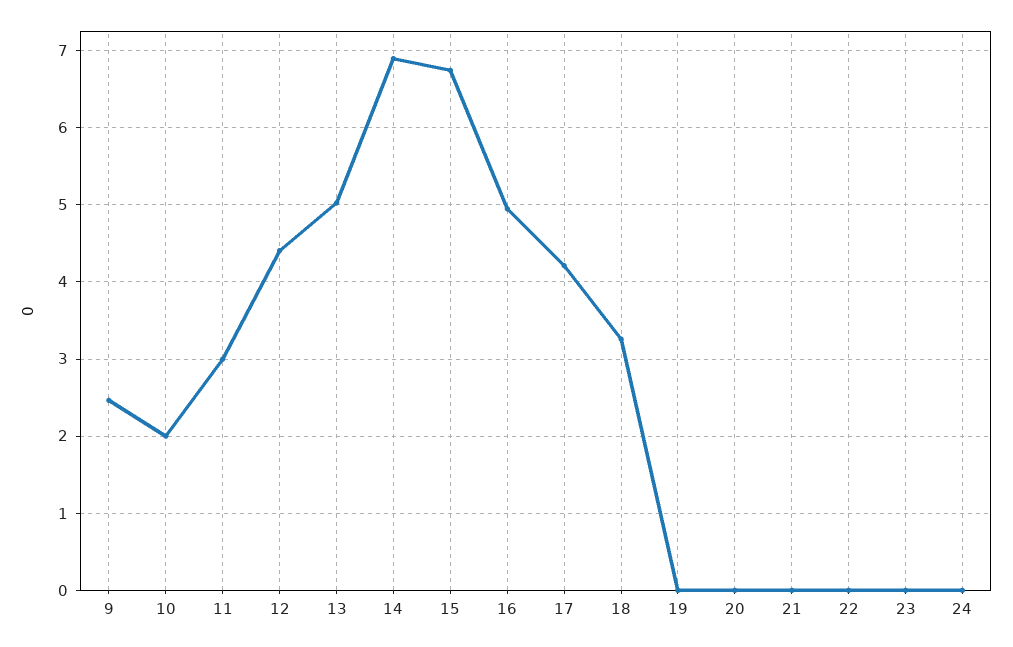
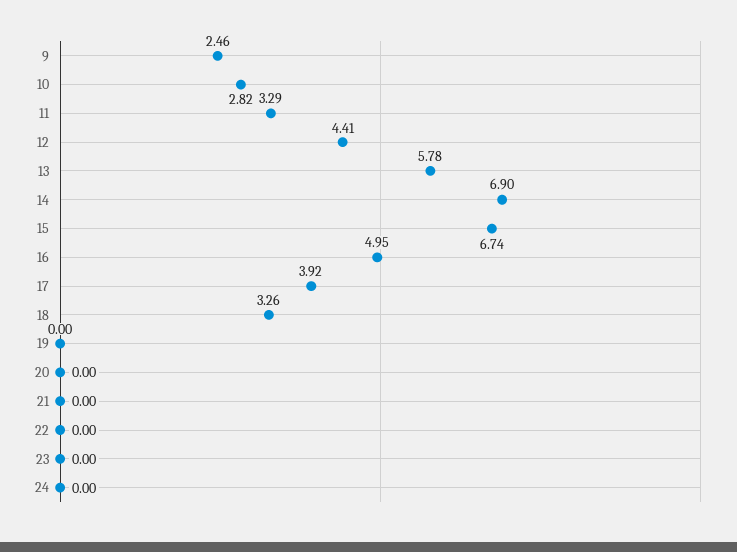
  {
    "9": 2.46,
-   "10": 2,
+   "10": 2.82,
-   "11": 3,
+   "11": 3.29,
    "12": 4.41,
-   "13": 5,
+   "13": 5.78,
    "14": 6.9,
    "15": 6.74,
    "16": 4.95,
-   "17": 4.2,
+   "17": 3.92,
    "18": 3.26,
    "19": 0,
    "20": 0,
    "21": 0,
    "22": 0,
    "23": 0,
    "24": 0
  }

